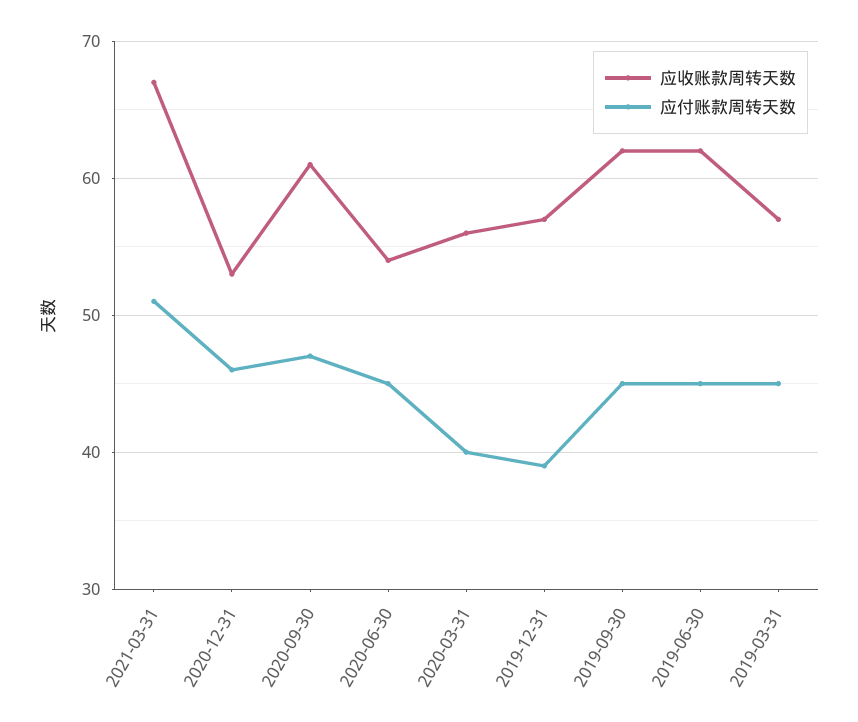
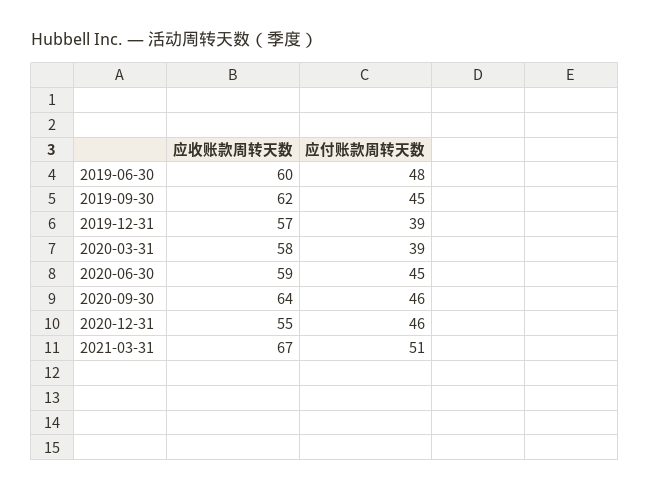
  {
    "应收账款周转天数": {
      "2021-03-31": 67,
-     "2020-12-31": 53,
+     "2020-12-31": 55,
-     "2020-09-30": 61,
+     "2020-09-30": 64,
-     "2020-06-30": 54,
+     "2020-06-30": 59,
-     "2020-03-31": 56,
+     "2020-03-31": 58,
      "2019-12-31": 57,
      "2019-09-30": 62,
-     "2019-06-30": 62,
+     "2019-06-30": 60
-     "2019-03-31": 57
    },
    "应付账款周转天数": {
      "2021-03-31": 51,
      "2020-12-31": 46,
-     "2020-09-30": 47,
+     "2020-09-30": 46,
      "2020-06-30": 45,
-     "2020-03-31": 40,
+     "2020-03-31": 39,
      "2019-12-31": 39,
      "2019-09-30": 45,
-     "2019-06-30": 45,
+     "2019-06-30": 48
-     "2019-03-31": 45
    }
  }

